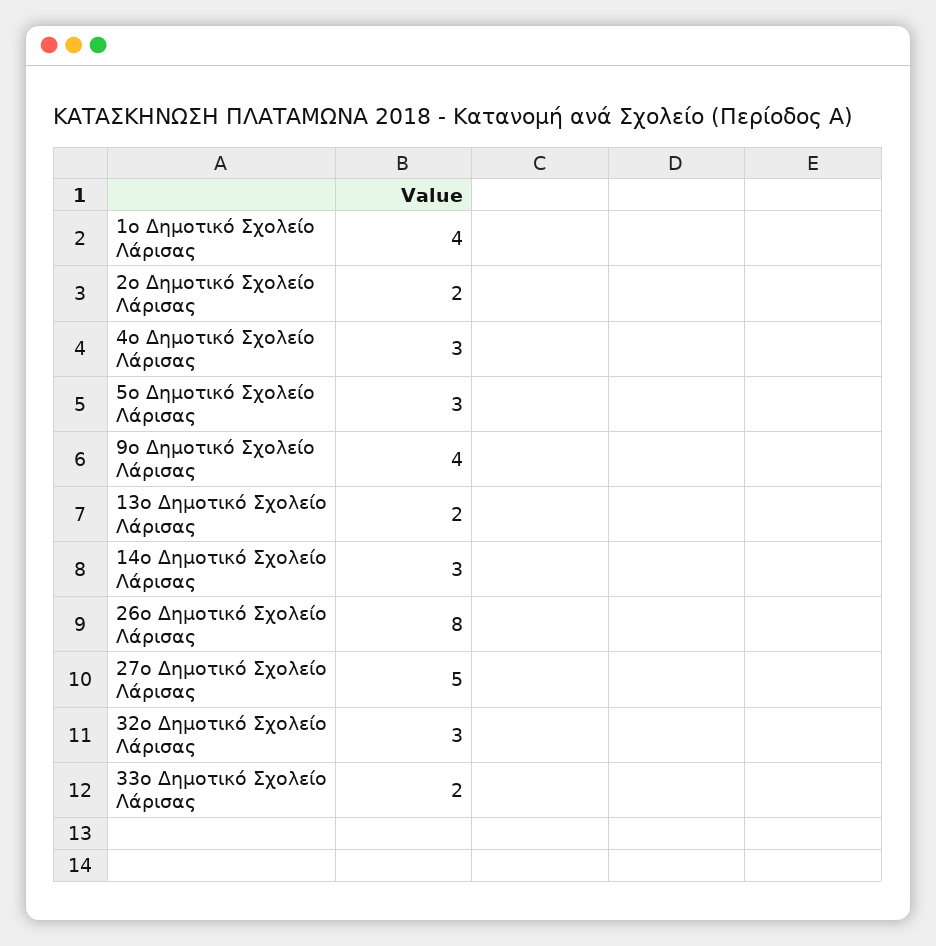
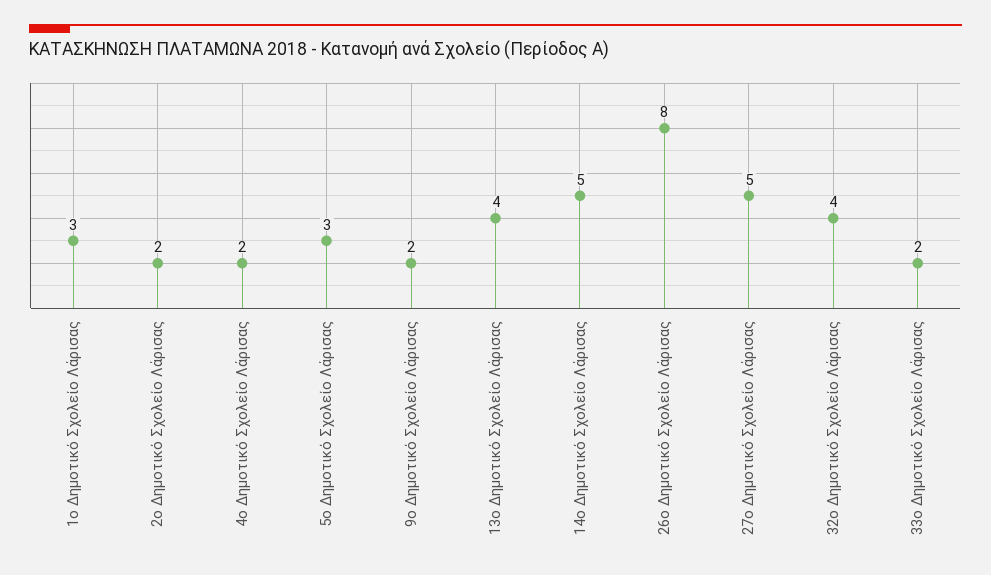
  {
-   "1ο Δημοτικό Σχολείο Λάρισας": 4,
+   "1ο Δημοτικό Σχολείο Λάρισας": 3,
    "2ο Δημοτικό Σχολείο Λάρισας": 2,
-   "4ο Δημοτικό Σχολείο Λάρισας": 3,
+   "4ο Δημοτικό Σχολείο Λάρισας": 2,
    "5ο Δημοτικό Σχολείο Λάρισας": 3,
-   "9ο Δημοτικό Σχολείο Λάρισας": 4,
+   "9ο Δημοτικό Σχολείο Λάρισας": 2,
-   "13ο Δημοτικό Σχολείο Λάρισας": 2,
+   "13ο Δημοτικό Σχολείο Λάρισας": 4,
-   "14ο Δημοτικό Σχολείο Λάρισας": 3,
+   "14ο Δημοτικό Σχολείο Λάρισας": 5,
    "26ο Δημοτικό Σχολείο Λάρισας": 8,
    "27ο Δημοτικό Σχολείο Λάρισας": 5,
-   "32ο Δημοτικό Σχολείο Λάρισας": 3,
+   "32ο Δημοτικό Σχολείο Λάρισας": 4,
    "33ο Δημοτικό Σχολείο Λάρισας": 2
  }

